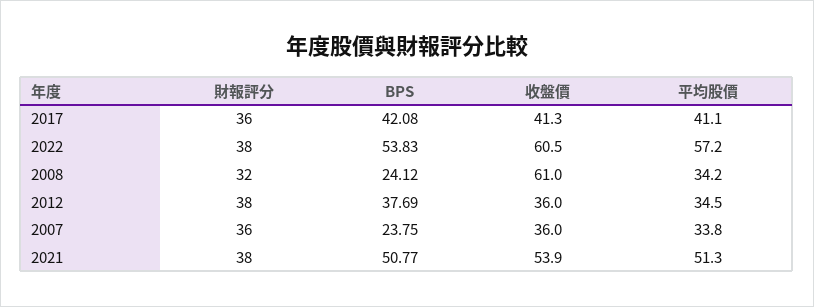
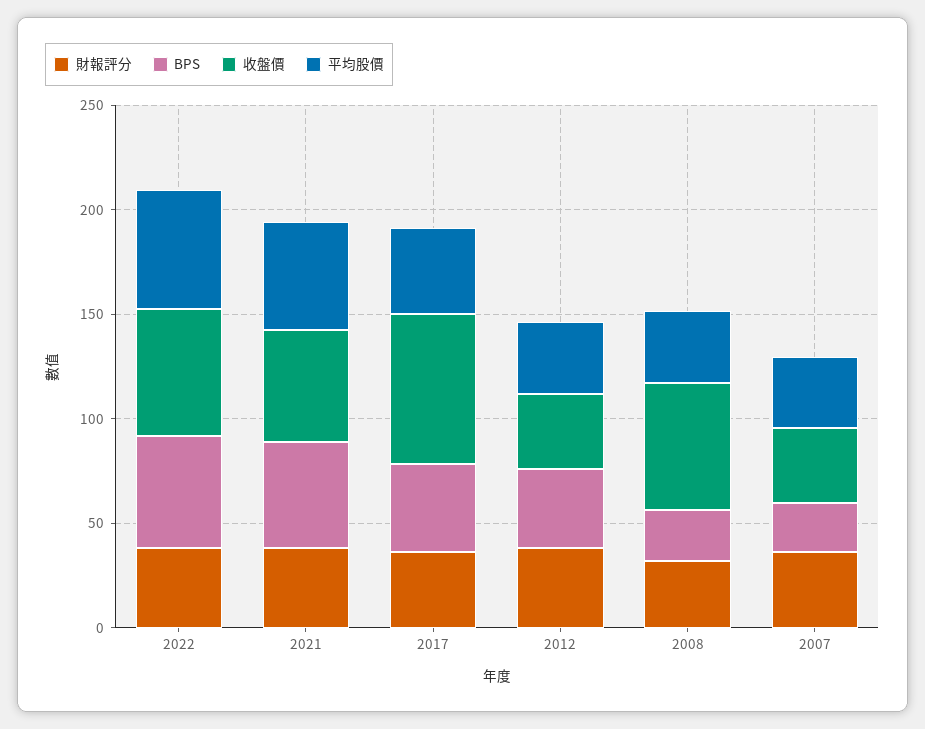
  {
    "財報評分": {
      "2017": 36,
      "2022": 38,
      "2008": 32,
      "2012": 38,
      "2007": 36,
      "2021": 38
    },
    "BPS": {
      "2017": 42.08,
      "2022": 53.83,
      "2008": 24.12,
      "2012": 37.69,
      "2007": 23.75,
      "2021": 50.77
    },
    "收盤價": {
-     "2017": 41.3,
+     "2017": 70,
      "2022": 60.5,
      "2008": 61,
      "2012": 36,
      "2007": 36,
      "2021": 53.9
    },
    "平均股價": {
      "2017": 41.1,
      "2022": 57.2,
      "2008": 34.2,
      "2012": 34.5,
      "2007": 33.8,
      "2021": 51.3
    }
  }

